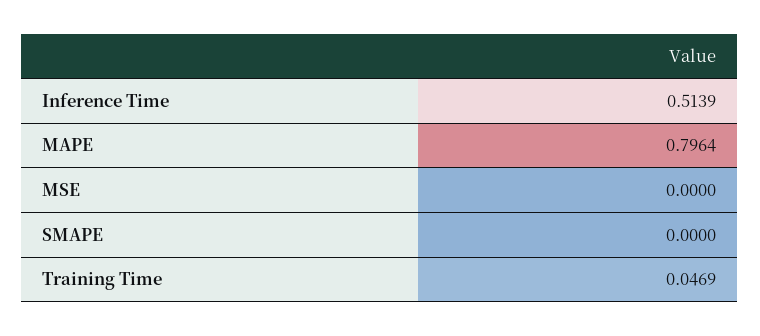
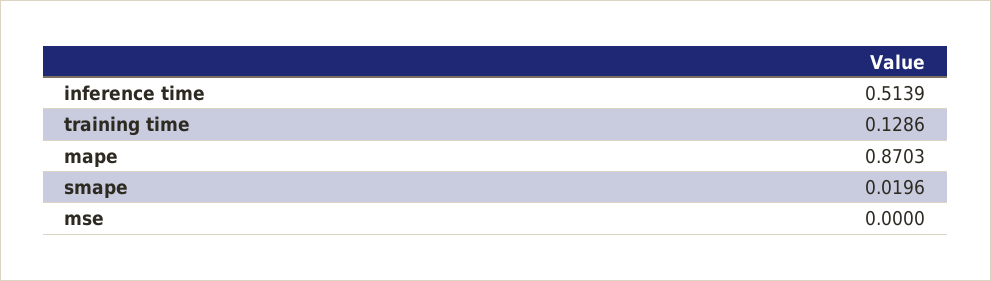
  {
    "Inference Time": 0.5139,
-   "MAPE": 0.7964,
+   "MAPE": 0.8703,
    "MSE": 0,
-   "SMAPE": 0,
+   "SMAPE": 0.0196,
-   "Training Time": 0.0469
+   "Training Time": 0.1286
  }

